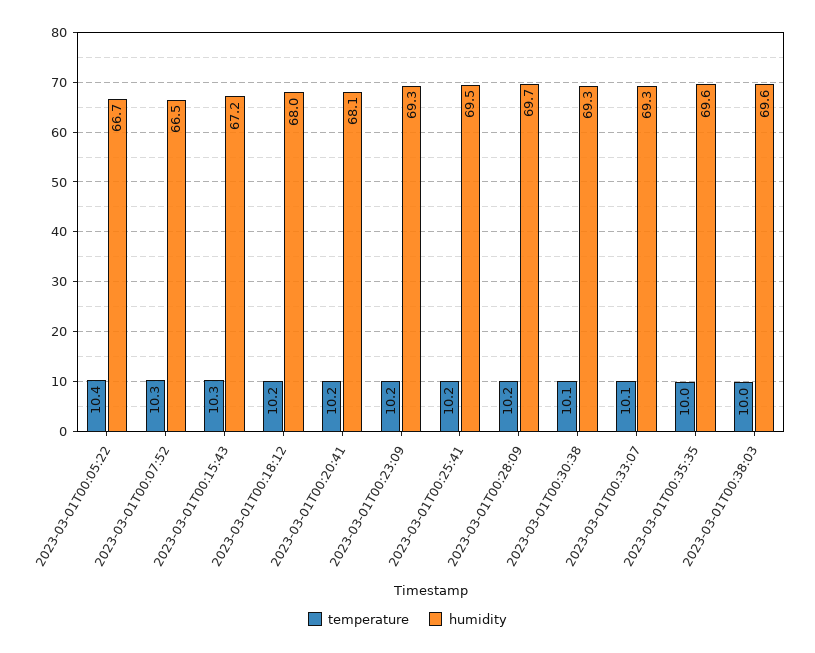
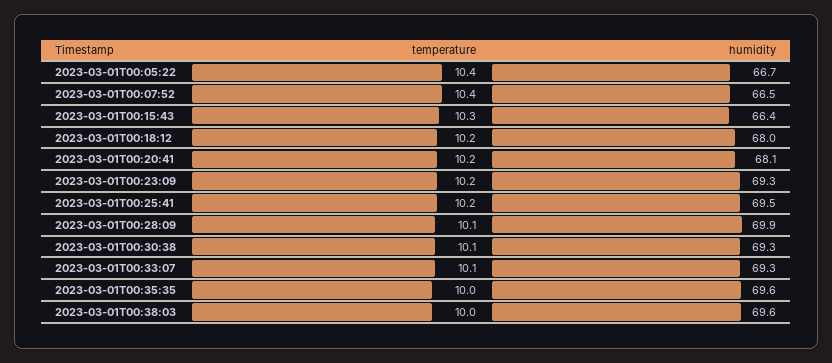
  {
    "temperature": {
      "2023-03-01T00:05:22": 10.4,
-     "2023-03-01T00:07:52": 10.3,
+     "2023-03-01T00:07:52": 10.4,
      "2023-03-01T00:15:43": 10.3,
      "2023-03-01T00:18:12": 10.2,
      "2023-03-01T00:20:41": 10.2,
      "2023-03-01T00:23:09": 10.2,
      "2023-03-01T00:25:41": 10.2,
-     "2023-03-01T00:28:09": 10.2,
+     "2023-03-01T00:28:09": 10.1,
      "2023-03-01T00:30:38": 10.1,
      "2023-03-01T00:33:07": 10.1,
      "2023-03-01T00:35:35": 10,
      "2023-03-01T00:38:03": 10
    },
    "humidity": {
      "2023-03-01T00:05:22": 66.7,
      "2023-03-01T00:07:52": 66.5,
-     "2023-03-01T00:15:43": 67.2,
+     "2023-03-01T00:15:43": 66.4,
      "2023-03-01T00:18:12": 68,
      "2023-03-01T00:20:41": 68.1,
      "2023-03-01T00:23:09": 69.3,
      "2023-03-01T00:25:41": 69.5,
-     "2023-03-01T00:28:09": 69.7,
+     "2023-03-01T00:28:09": 69.9,
      "2023-03-01T00:30:38": 69.3,
      "2023-03-01T00:33:07": 69.3,
      "2023-03-01T00:35:35": 69.6,
      "2023-03-01T00:38:03": 69.6
    }
  }

